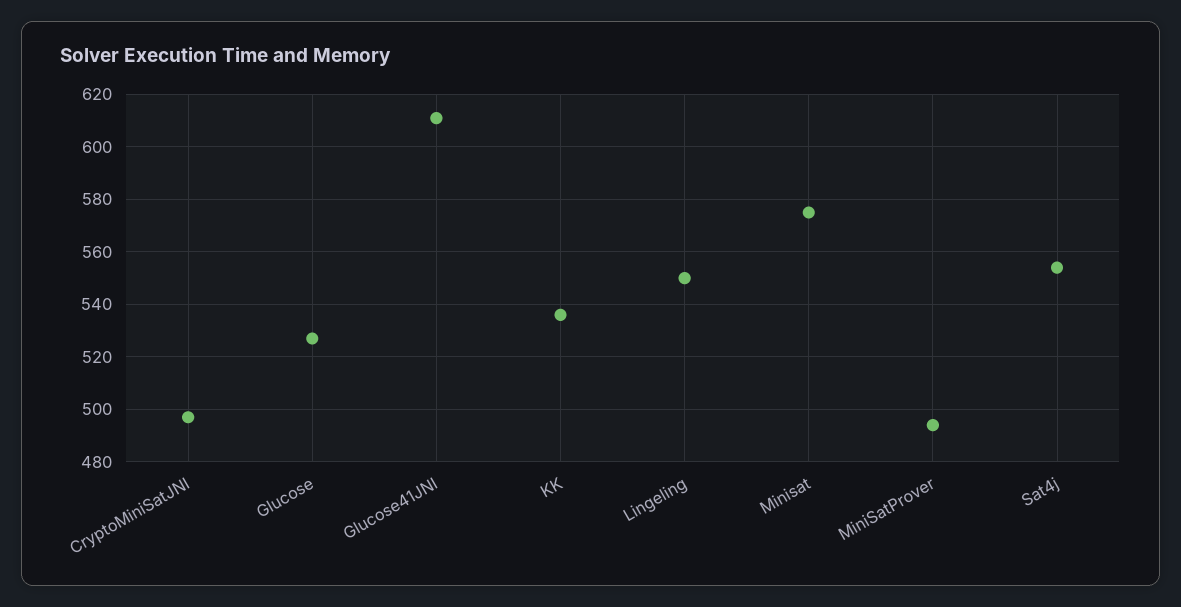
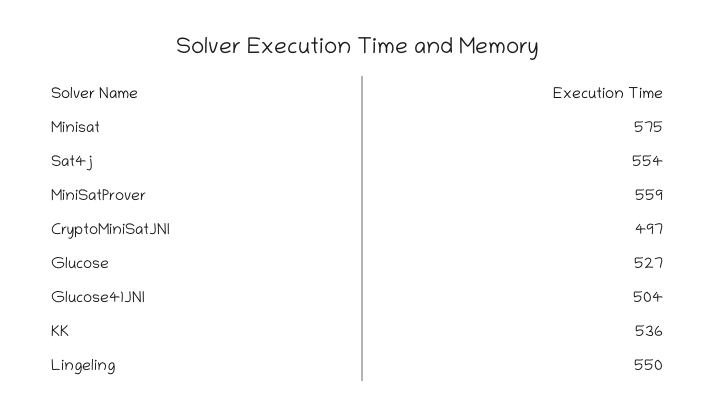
  {
    "CryptoMiniSatJNI": 497,
    "Glucose": 527,
-   "Glucose41JNI": 610,
+   "Glucose41JNI": 504,
    "KK": 536,
    "Lingeling": 550,
    "Minisat": 575,
-   "MiniSatProver": 495,
+   "MiniSatProver": 559,
    "Sat4j": 554
  }

